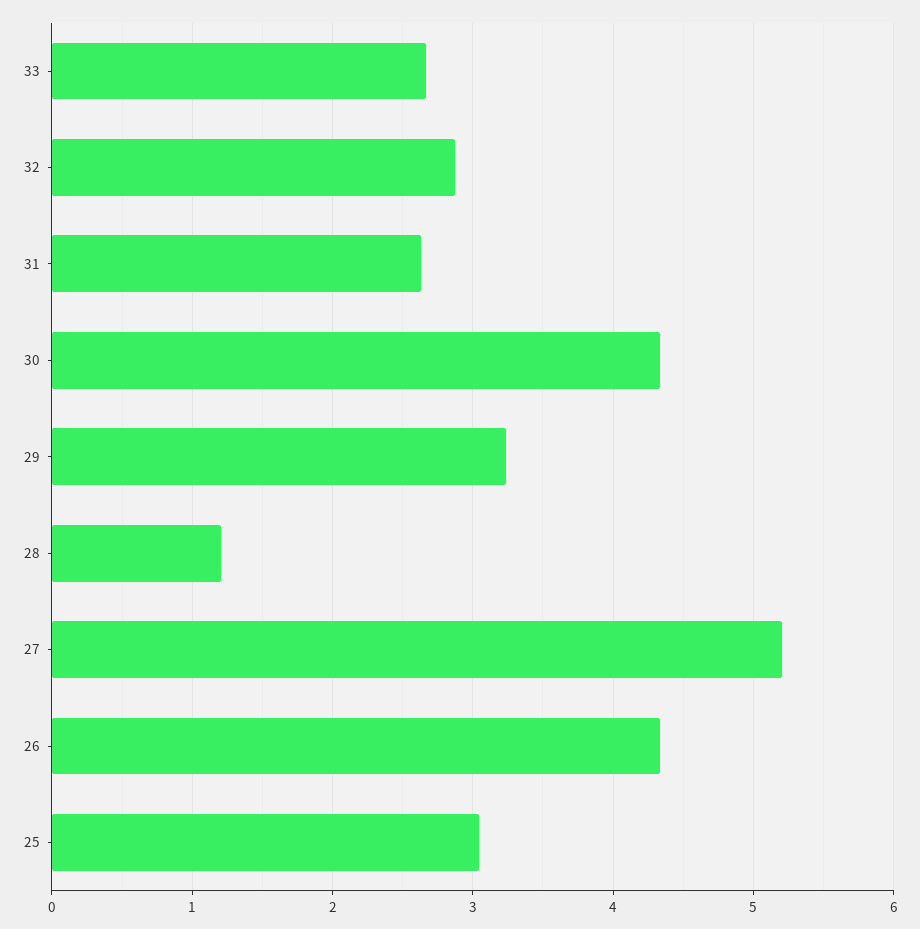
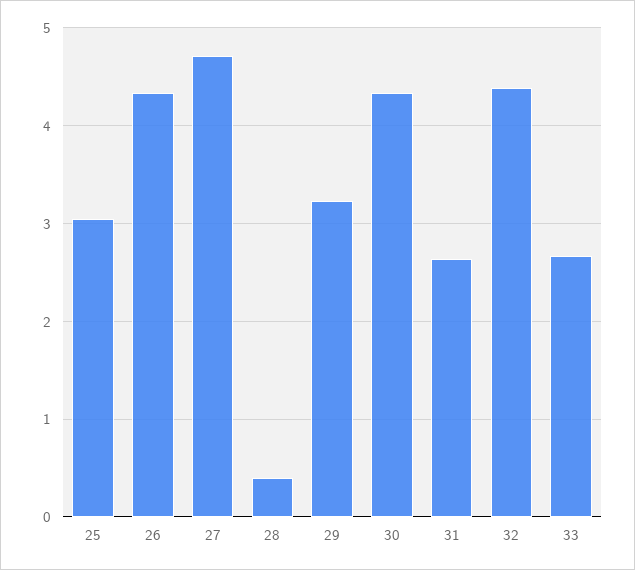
  {
    "33": 2.7,
-   "32": 2.9,
+   "32": 4.4,
    "31": 2.6,
    "30": 4.3,
    "29": 3.2,
-   "28": 1.2,
+   "28": 0.4,
-   "27": 5.2,
+   "27": 4.7,
    "26": 4.3,
    "25": 3
  }

